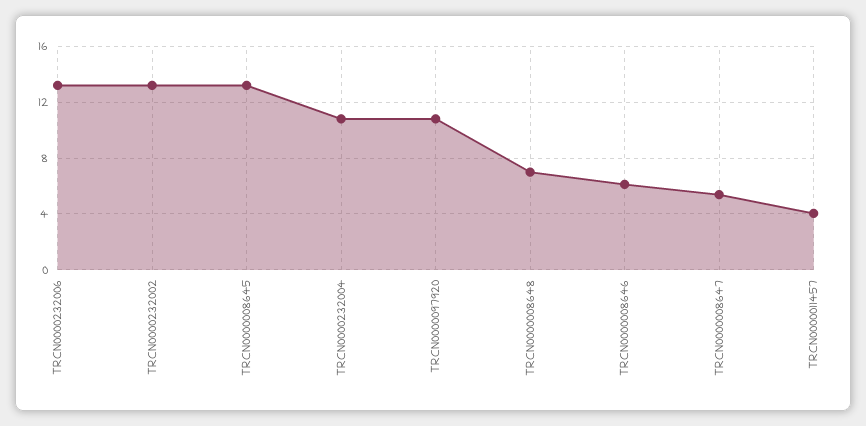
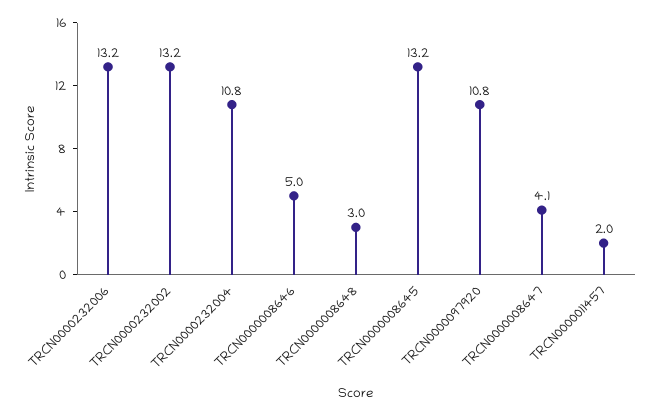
  {
    "TRCN0000232006": 13.2,
    "TRCN0000232002": 13.2,
    "TRCN0000008645": 13.2,
    "TRCN0000232004": 10.8,
    "TRCN0000097920": 10.8,
-   "TRCN0000008648": 7,
+   "TRCN0000008648": 3,
-   "TRCN0000008646": 6,
+   "TRCN0000008646": 5,
-   "TRCN0000008647": 5.5,
+   "TRCN0000008647": 4.1,
-   "TRCN0000011457": 4
+   "TRCN0000011457": 2
  }

